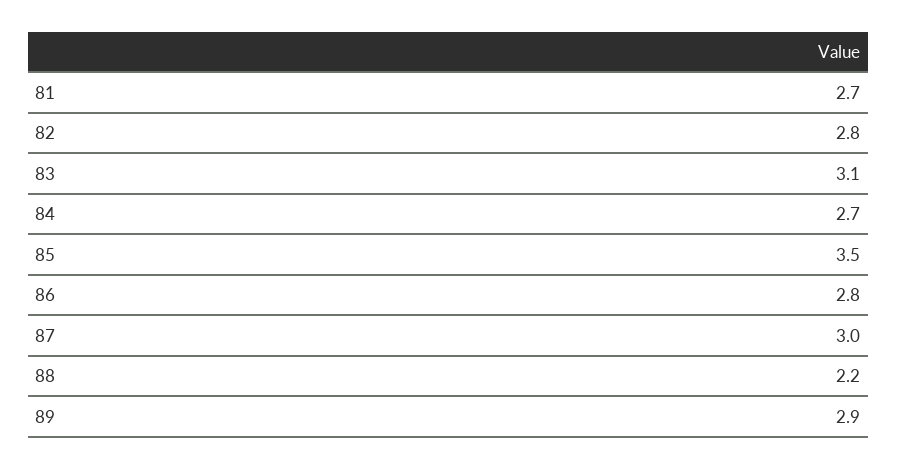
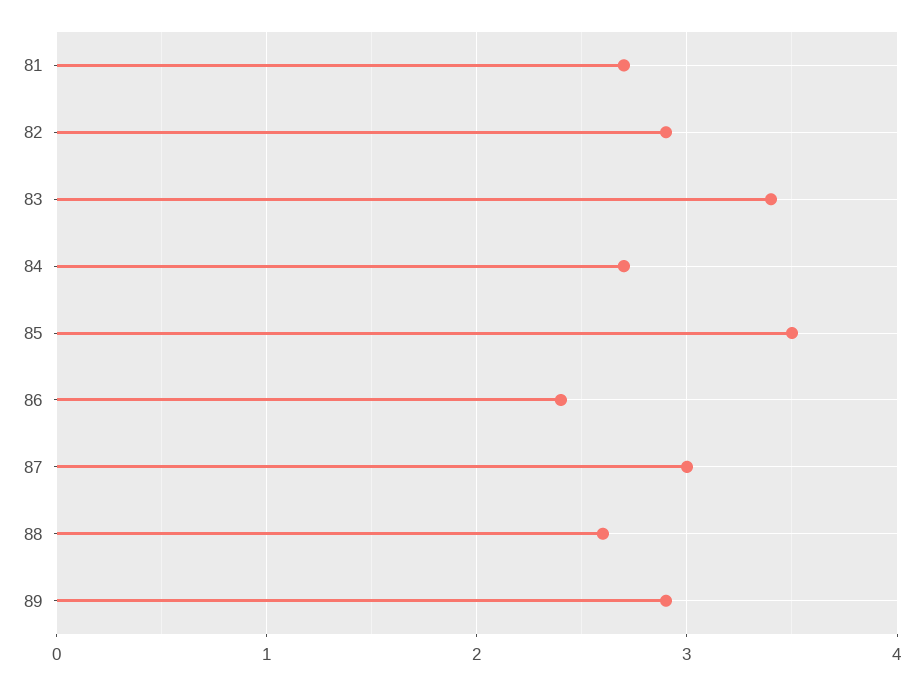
  {
    "81": 2.7,
-   "82": 2.8,
+   "82": 2.9,
-   "83": 3.1,
+   "83": 3.4,
    "84": 2.7,
    "85": 3.5,
-   "86": 2.8,
+   "86": 2.4,
    "87": 3,
-   "88": 2.2,
+   "88": 2.6,
    "89": 2.9
  }

